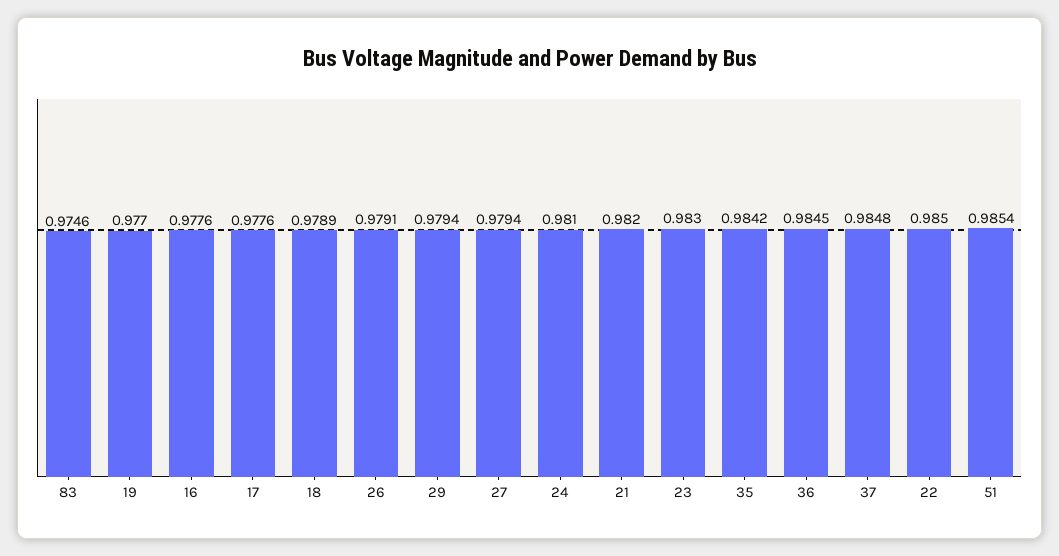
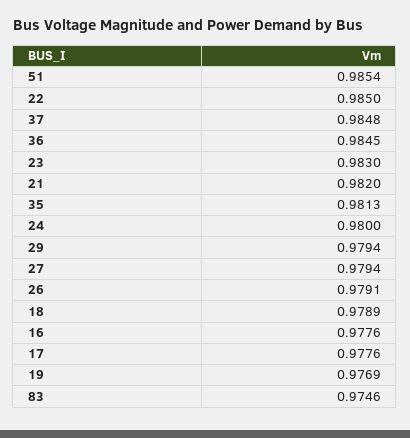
  {
    "83": 0.9746,
-   "19": 0.977,
+   "19": 0.9769,
    "16": 0.9776,
    "17": 0.9776,
    "18": 0.9789,
    "26": 0.9791,
    "29": 0.9794,
    "27": 0.9794,
-   "24": 0.981,
+   "24": 0.98,
    "21": 0.982,
    "23": 0.983,
-   "35": 0.9842,
+   "35": 0.9813,
    "36": 0.9845,
    "37": 0.9848,
    "22": 0.985,
    "51": 0.9854
  }

